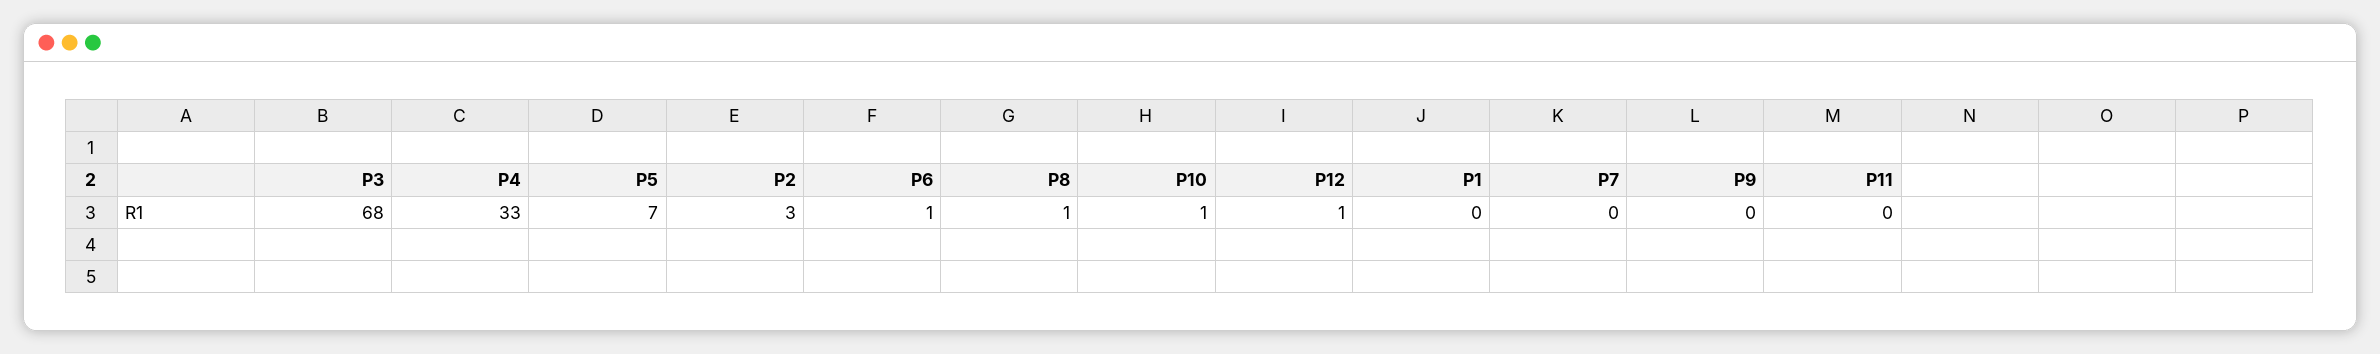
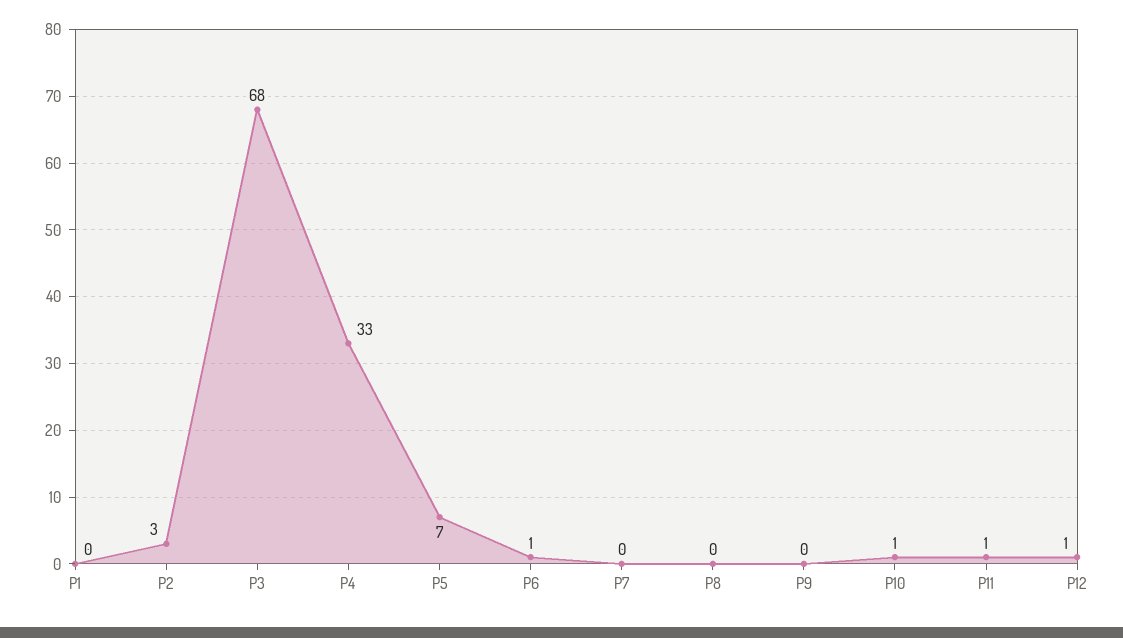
  {
    "P3": 68,
    "P4": 33,
    "P5": 7,
    "P2": 3,
    "P6": 1,
-   "P8": 1,
+   "P8": 0,
    "P10": 1,
    "P12": 1,
    "P1": 0,
    "P7": 0,
    "P9": 0,
-   "P11": 0
+   "P11": 1
  }

